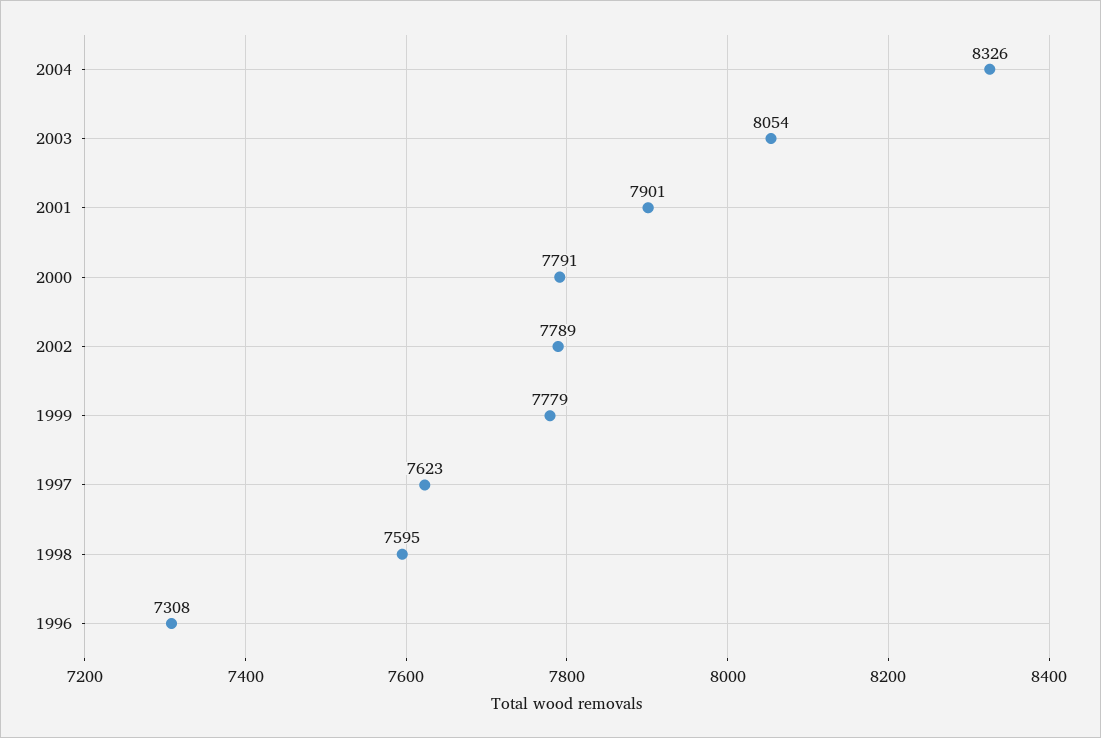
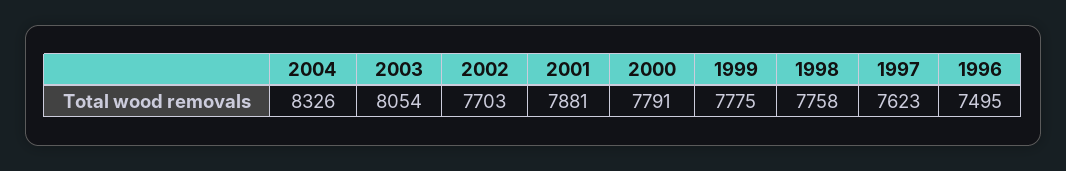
  {
    "2004": 8326,
    "2003": 8054,
-   "2001": 7901,
+   "2001": 7881,
    "2000": 7791,
-   "2002": 7789,
+   "2002": 7703,
-   "1999": 7779,
+   "1999": 7775,
    "1997": 7623,
-   "1998": 7595,
+   "1998": 7758,
-   "1996": 7308
+   "1996": 7495
  }

